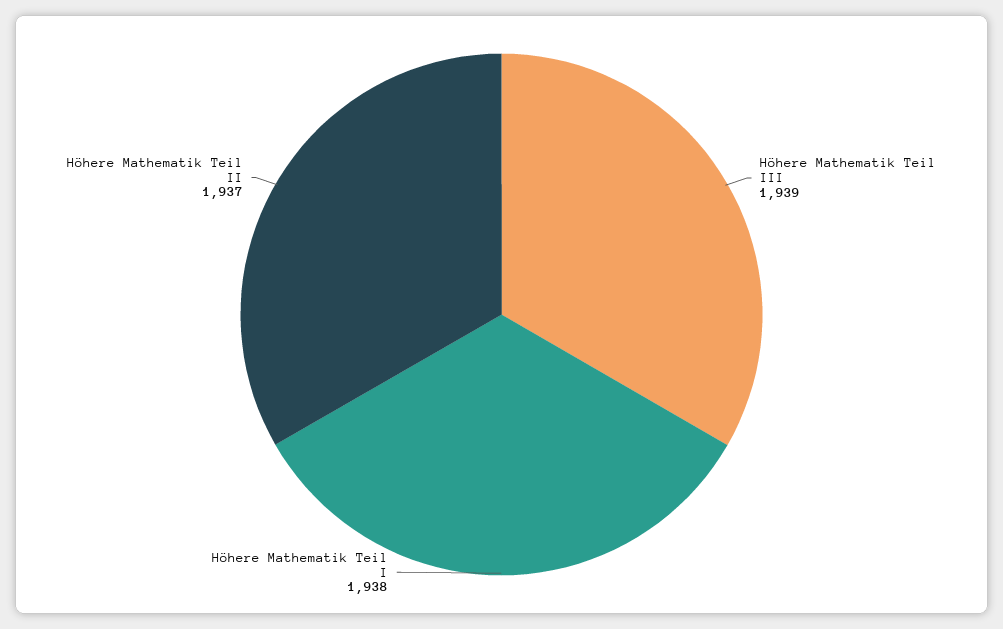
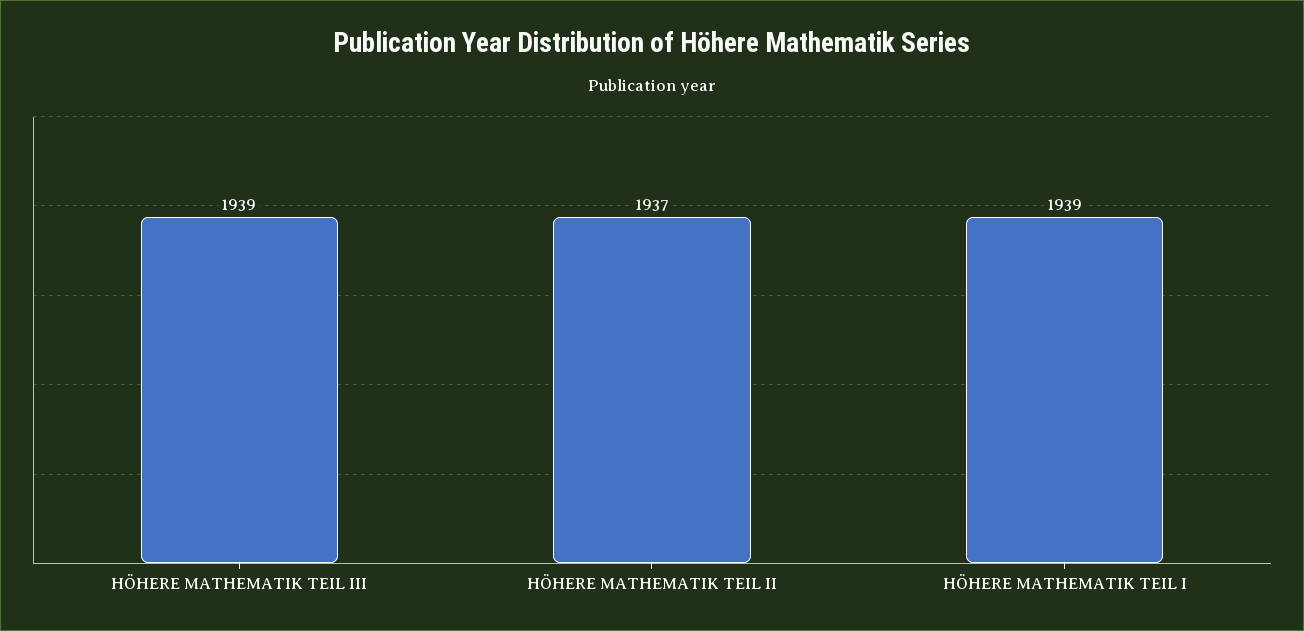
  {
    "Höhere Mathematik Teil III": 1939,
-   "Höhere Mathematik Teil I": 1938,
+   "Höhere Mathematik Teil I": 1939,
    "Höhere Mathematik Teil II": 1937
  }

